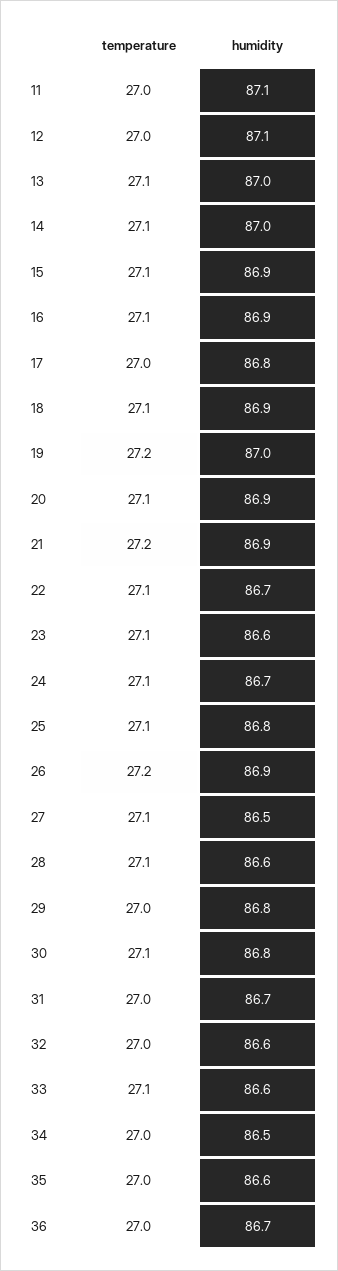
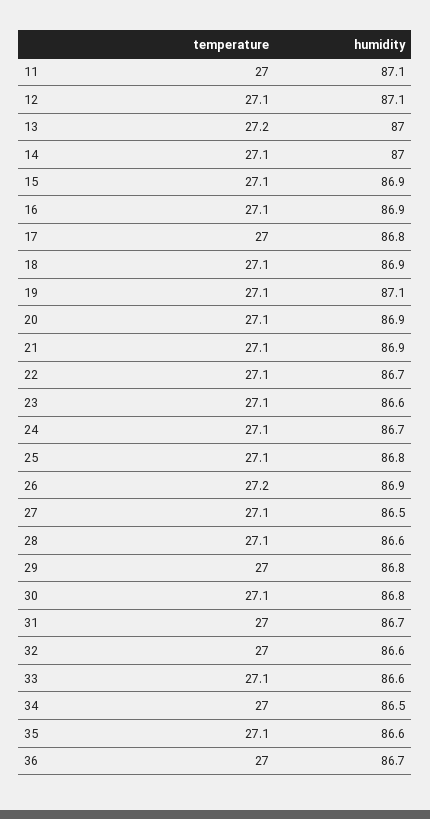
  {
    "temperature": {
      "11": 27,
-     "12": 27,
+     "12": 27.1,
-     "13": 27.1,
+     "13": 27.2,
      "14": 27.1,
      "15": 27.1,
      "16": 27.1,
      "17": 27,
      "18": 27.1,
-     "19": 27.2,
+     "19": 27.1,
      "20": 27.1,
-     "21": 27.2,
+     "21": 27.1,
      "22": 27.1,
      "23": 27.1,
      "24": 27.1,
      "25": 27.1,
      "26": 27.2,
      "27": 27.1,
      "28": 27.1,
      "29": 27,
      "30": 27.1,
      "31": 27,
      "32": 27,
      "33": 27.1,
      "34": 27,
-     "35": 27,
+     "35": 27.1,
      "36": 27
    },
    "humidity": {
      "11": 87.1,
      "12": 87.1,
      "13": 87,
      "14": 87,
      "15": 86.9,
      "16": 86.9,
      "17": 86.8,
      "18": 86.9,
-     "19": 87,
+     "19": 87.1,
      "20": 86.9,
      "21": 86.9,
      "22": 86.7,
      "23": 86.6,
      "24": 86.7,
      "25": 86.8,
      "26": 86.9,
      "27": 86.5,
      "28": 86.6,
      "29": 86.8,
      "30": 86.8,
      "31": 86.7,
      "32": 86.6,
      "33": 86.6,
      "34": 86.5,
      "35": 86.6,
      "36": 86.7
    }
  }

